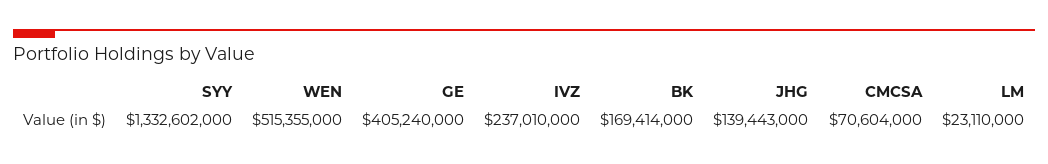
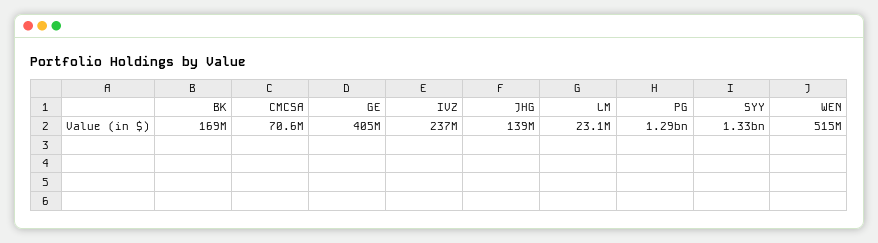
  {
    "SYY": 1332602000,
    "WEN": 515355000,
    "GE": 405240000,
    "IVZ": 237010000,
    "BK": 169414000,
    "JHG": 139443000,
    "CMCSA": 70604000,
-   "LM": 23110000
+   "LM": 23110000,
+   "PG": 1290000000
  }

